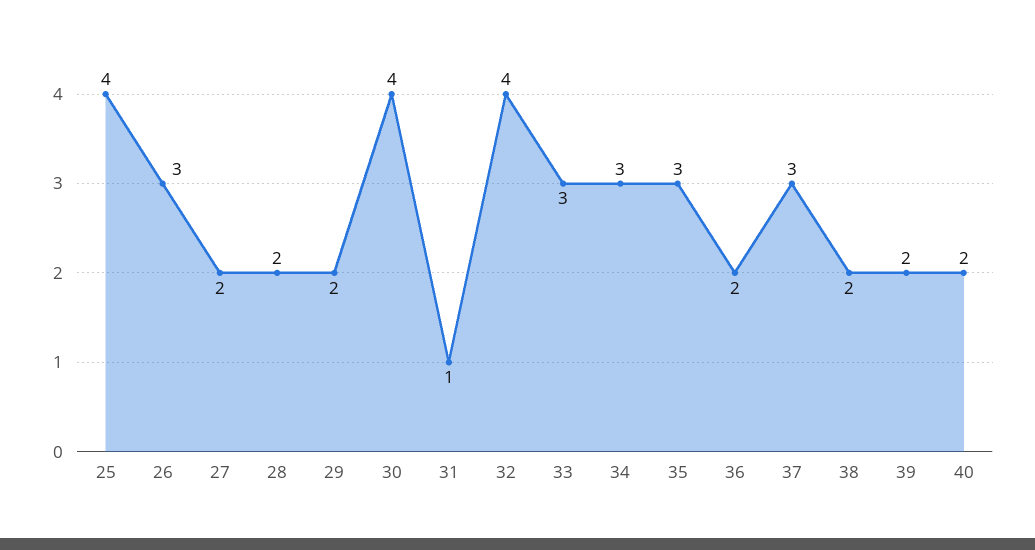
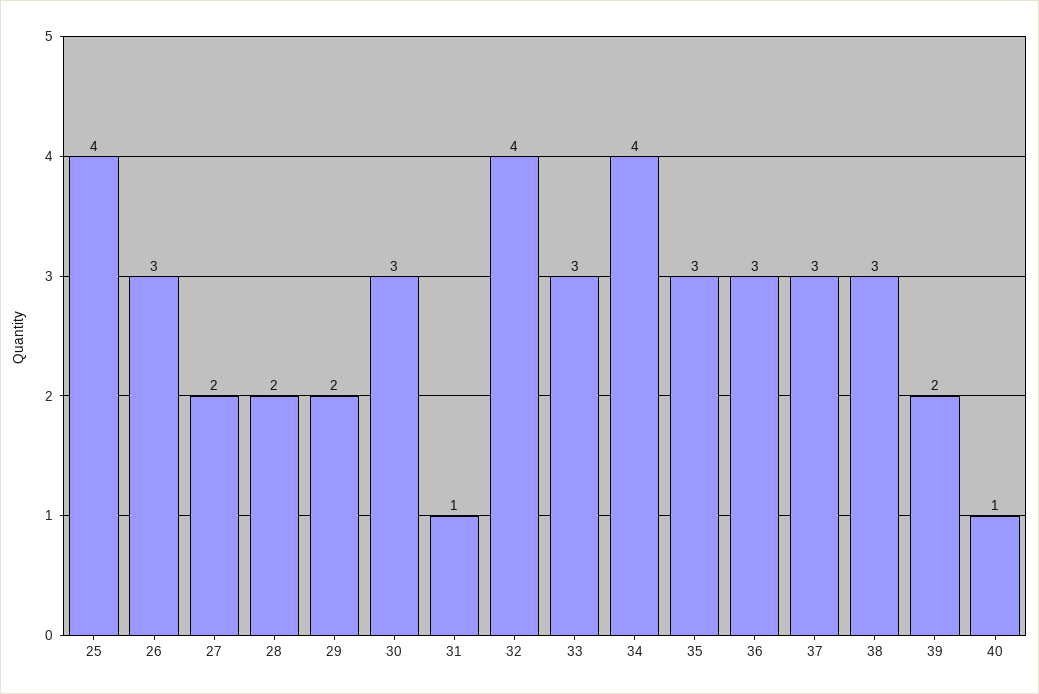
  {
    "25": 4,
    "26": 3,
    "27": 2,
    "28": 2,
    "29": 2,
-   "30": 4,
+   "30": 3,
    "31": 1,
    "32": 4,
    "33": 3,
-   "34": 3,
+   "34": 4,
    "35": 3,
-   "36": 2,
+   "36": 3,
    "37": 3,
-   "38": 2,
+   "38": 3,
    "39": 2,
-   "40": 2
+   "40": 1
  }

